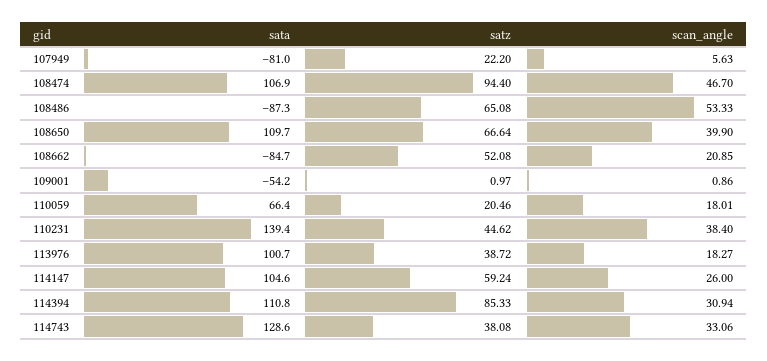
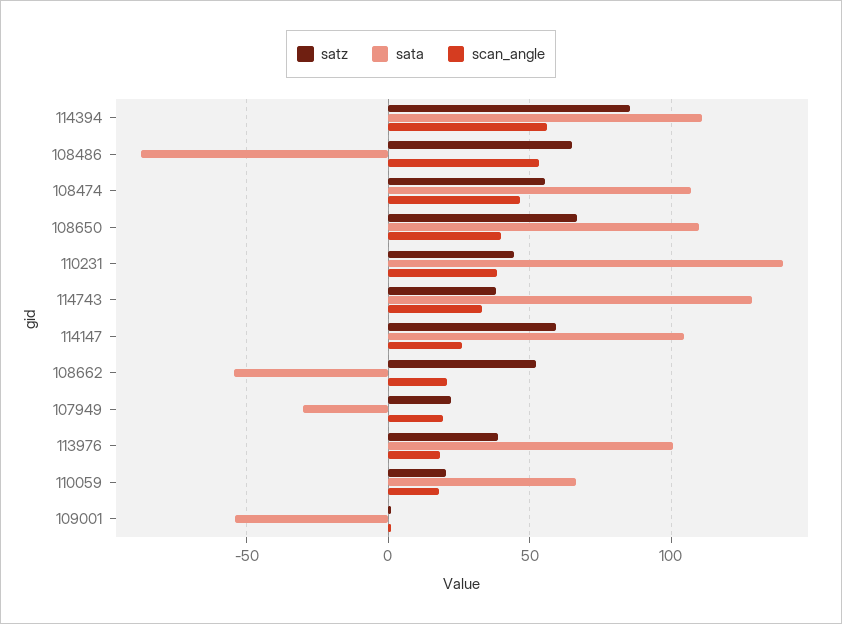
  {
    "sata": {
-     "107949": -81,
+     "107949": -30,
      "108474": 106.9,
      "108486": -87.3,
      "108650": 109.7,
-     "108662": -84.7,
+     "108662": -55,
      "109001": -54.2,
      "110059": 66.4,
      "110231": 139.4,
      "113976": 100.7,
      "114147": 104.6,
      "114394": 110.8,
      "114743": 128.6
    },
    "satz": {
      "107949": 22.2,
-     "108474": 94.4,
+     "108474": 55,
      "108486": 65.08,
      "108650": 66.64,
      "108662": 52.08,
      "109001": 0.97,
      "110059": 20.46,
      "110231": 44.62,
      "113976": 38.72,
      "114147": 59.24,
      "114394": 85.33,
      "114743": 38.08
    },
    "scan_angle": {
-     "107949": 5.63,
+     "107949": 20,
      "108474": 46.7,
      "108486": 53.33,
      "108650": 39.9,
      "108662": 20.85,
      "109001": 0.86,
      "110059": 18.01,
      "110231": 38.4,
      "113976": 18.27,
      "114147": 26,
-     "114394": 30.94,
+     "114394": 55,
      "114743": 33.06
    }
  }

